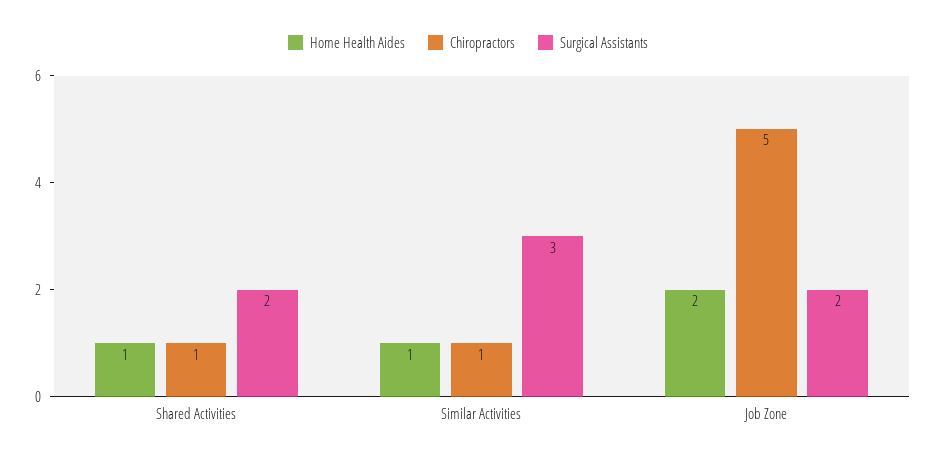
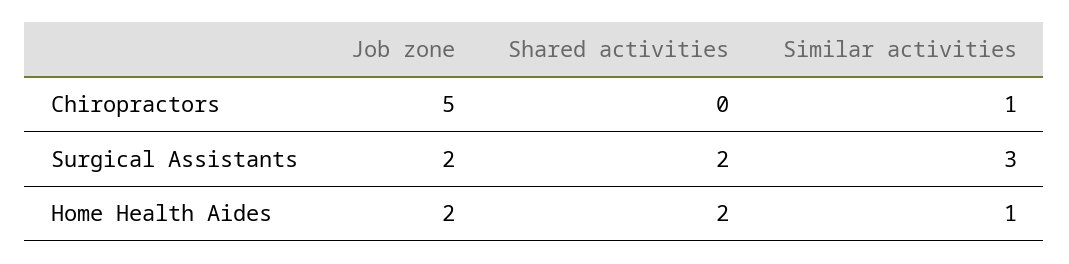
  {
    "Home Health Aides": {
-     "Shared Activities": 1,
+     "Shared Activities": 2,
      "Similar Activities": 1,
      "Job Zone": 2
    },
    "Chiropractors": {
-     "Shared Activities": 1,
+     "Shared Activities": 0,
      "Similar Activities": 1,
      "Job Zone": 5
    },
    "Surgical Assistants": {
      "Shared Activities": 2,
      "Similar Activities": 3,
      "Job Zone": 2
    }
  }

